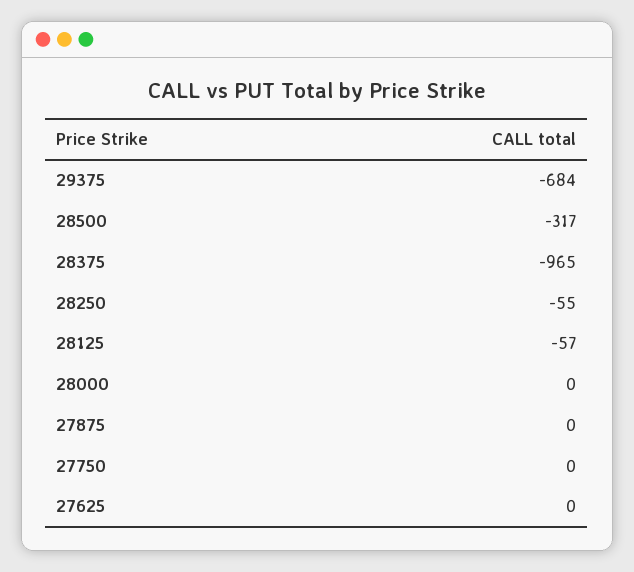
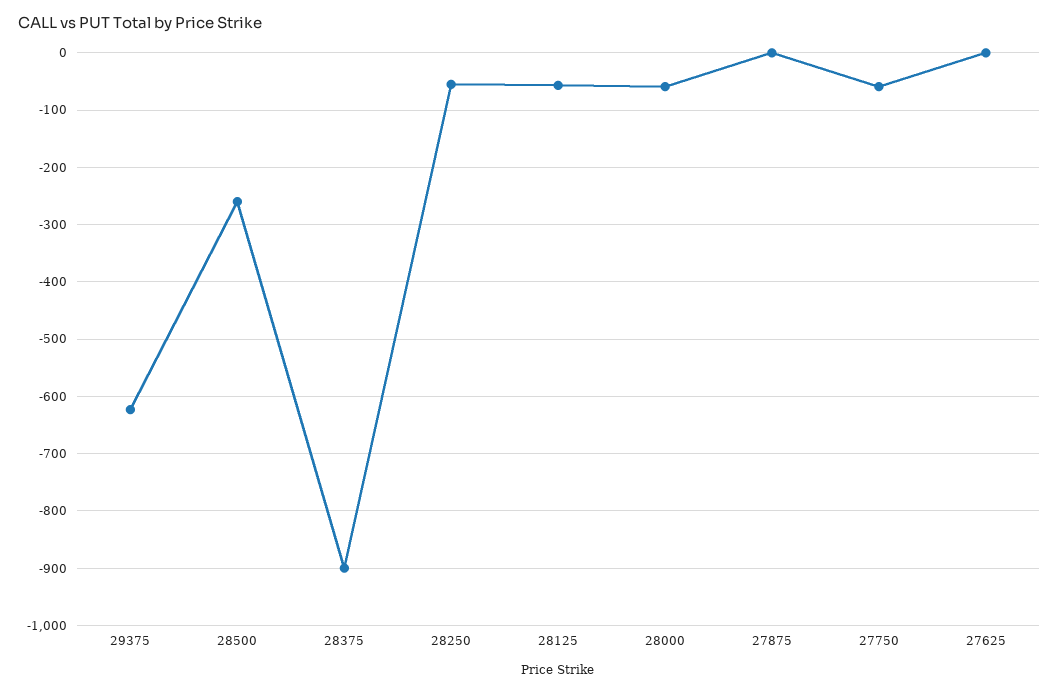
  {
-   "29375": -684,
+   "29375": -620,
-   "28500": -317,
+   "28500": -260,
-   "28375": -965,
+   "28375": -900,
    "28250": -55,
    "28125": -57,
-   "28000": 0,
+   "28000": -60,
    "27875": 0,
-   "27750": 0,
+   "27750": -60,
    "27625": 0
  }

